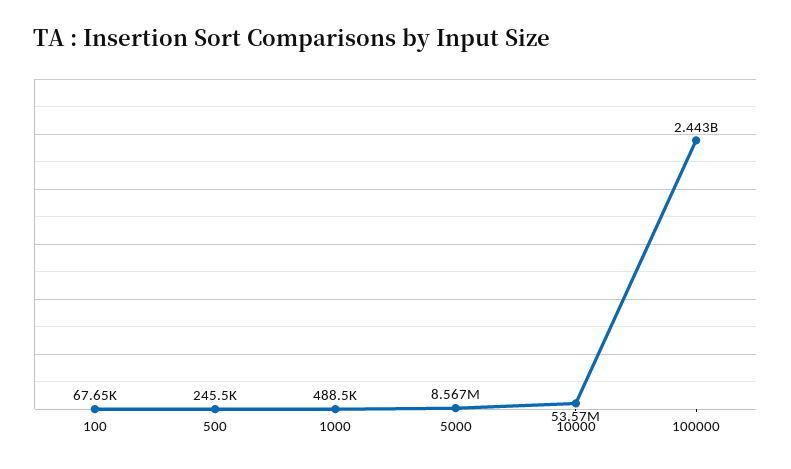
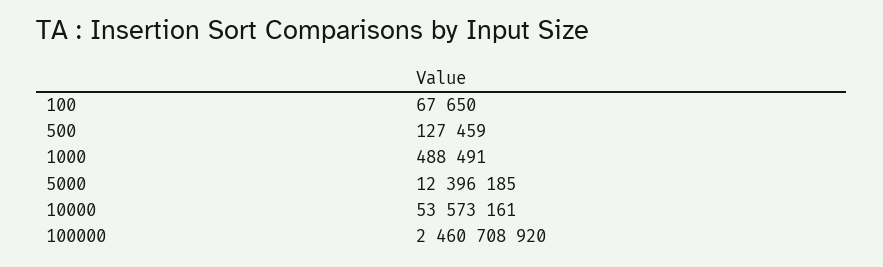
  {
    "100": 67650,
-   "500": 245500,
+   "500": 127459,
    "1000": 488491,
-   "5000": 8567000,
+   "5000": 12396185,
    "10000": 53573161,
-   "100000": 2443000000
+   "100000": 2460708920
  }

